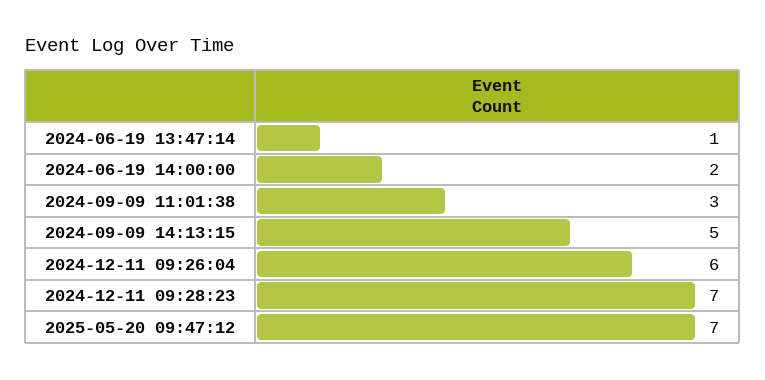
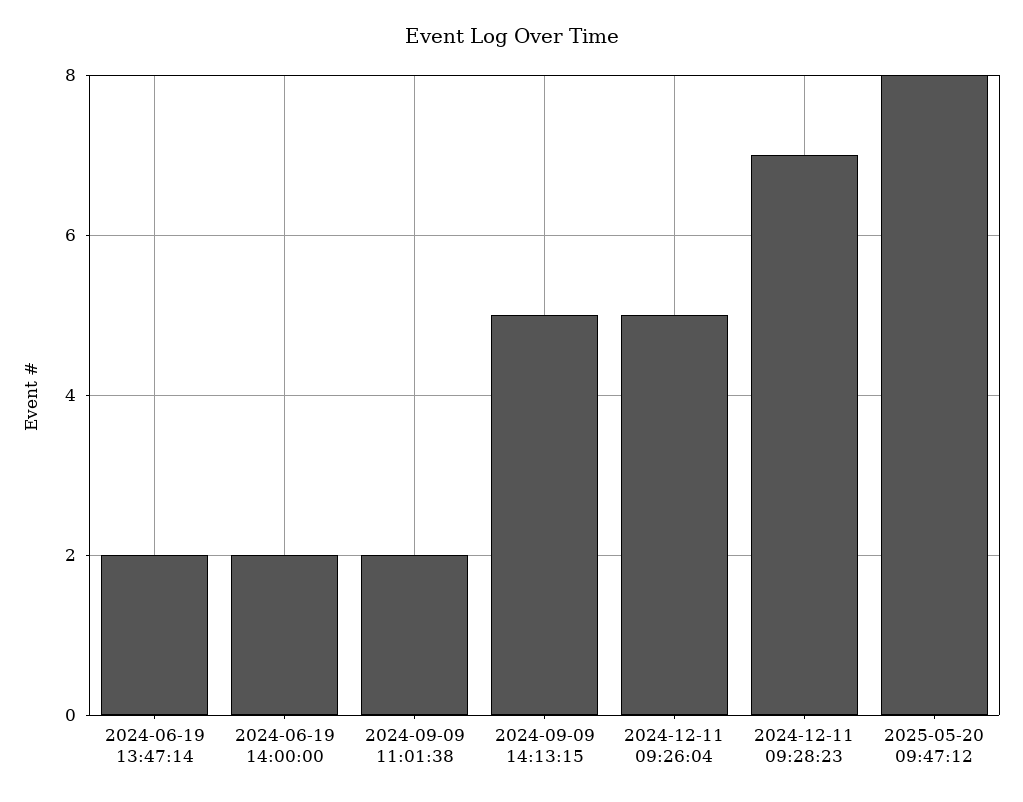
  {
-   "2024-06-19 13:47:14": 1,
+   "2024-06-19 13:47:14": 2,
    "2024-06-19 14:00:00": 2,
-   "2024-09-09 11:01:38": 3,
+   "2024-09-09 11:01:38": 2,
    "2024-09-09 14:13:15": 5,
-   "2024-12-11 09:26:04": 6,
+   "2024-12-11 09:26:04": 5,
    "2024-12-11 09:28:23": 7,
-   "2025-05-20 09:47:12": 7
+   "2025-05-20 09:47:12": 8
  }

